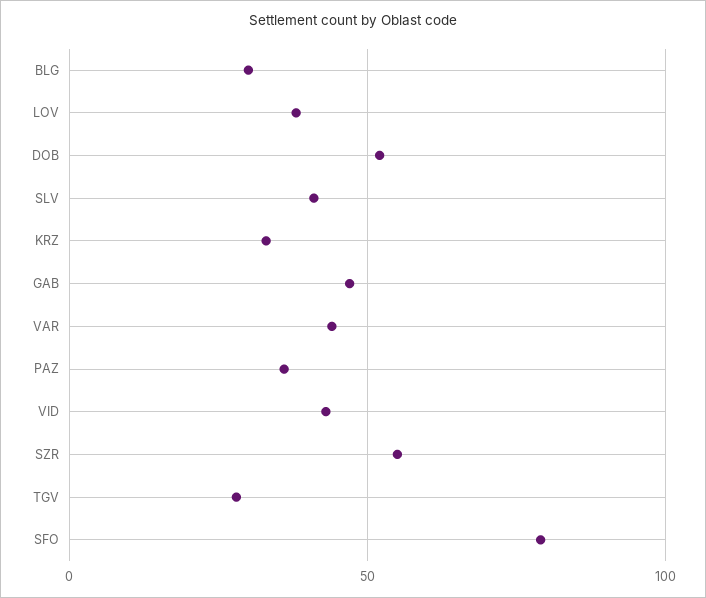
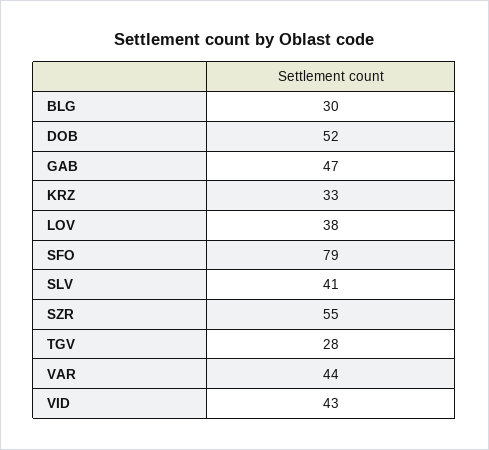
  {
    "BLG": 30,
    "LOV": 38,
    "DOB": 52,
    "SLV": 41,
    "KRZ": 33,
    "GAB": 47,
    "VAR": 44,
-   "PAZ": 35,
    "VID": 43,
    "SZR": 55,
    "TGV": 28,
    "SFO": 79
  }

